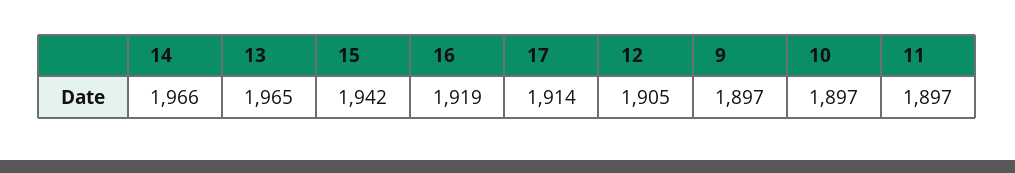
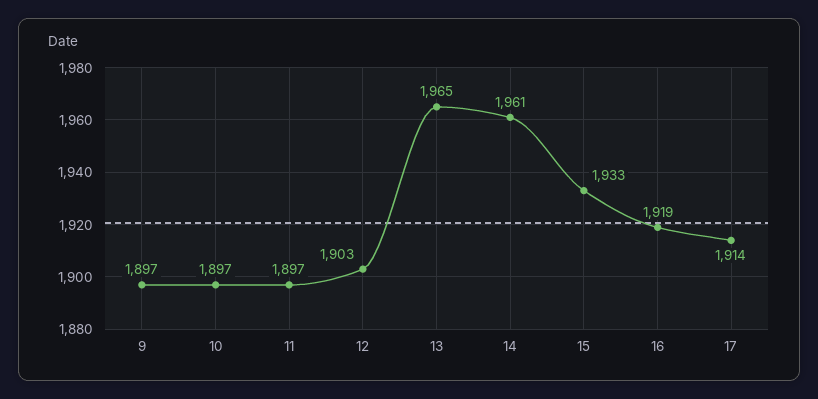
  {
-   "14": 1966,
+   "14": 1961,
    "13": 1965,
-   "15": 1942,
+   "15": 1933,
    "16": 1919,
    "17": 1914,
-   "12": 1905,
+   "12": 1903,
    "9": 1897,
    "10": 1897,
    "11": 1897
  }

